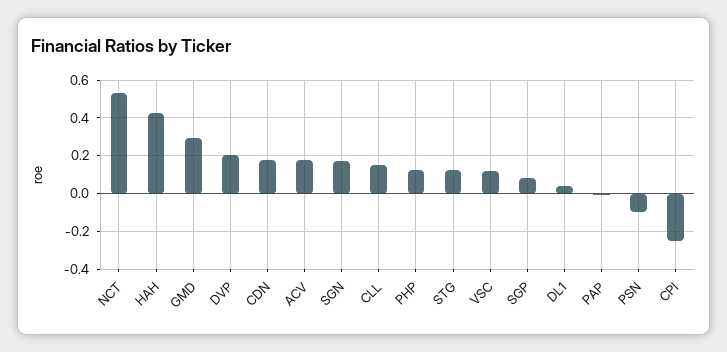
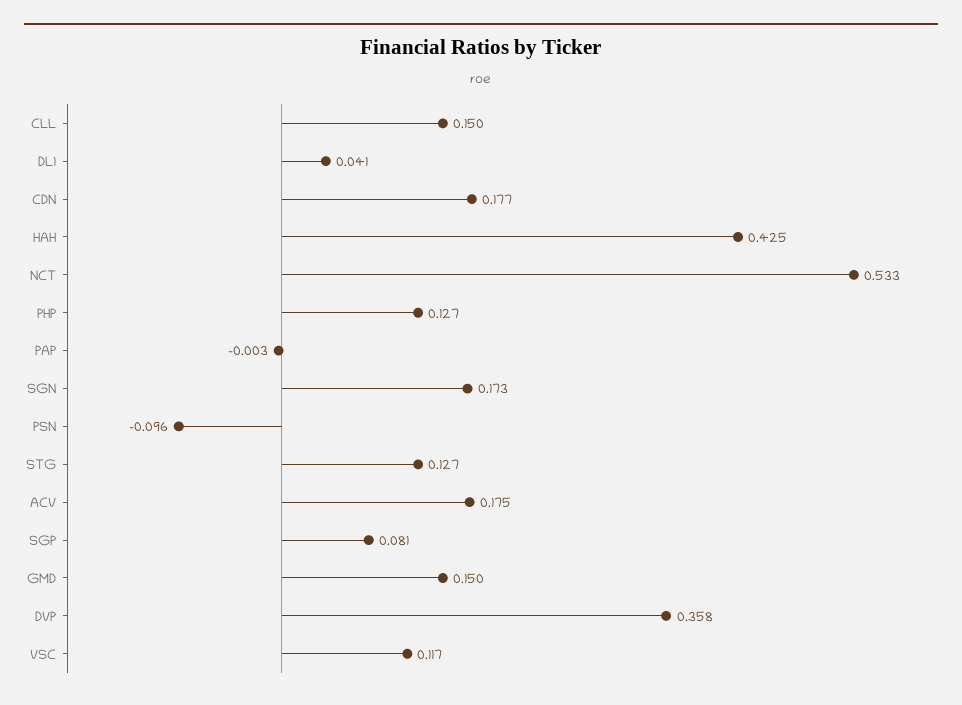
  {
    "NCT": 0.533,
    "HAH": 0.425,
-   "GMD": 0.3,
+   "GMD": 0.15,
-   "DVP": 0.2,
+   "DVP": 0.358,
    "CDN": 0.177,
    "ACV": 0.175,
    "SGN": 0.173,
    "CLL": 0.15,
    "PHP": 0.127,
    "STG": 0.127,
    "VSC": 0.117,
    "SGP": 0.081,
    "DL1": 0.041,
    "PAP": -0.003,
-   "PSN": -0.096,
+   "PSN": -0.096
-   "CPI": -0.25
  }

